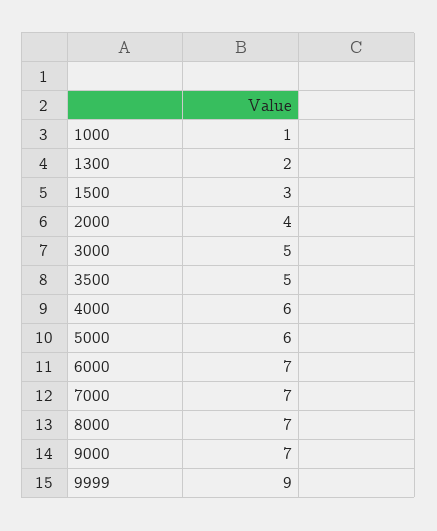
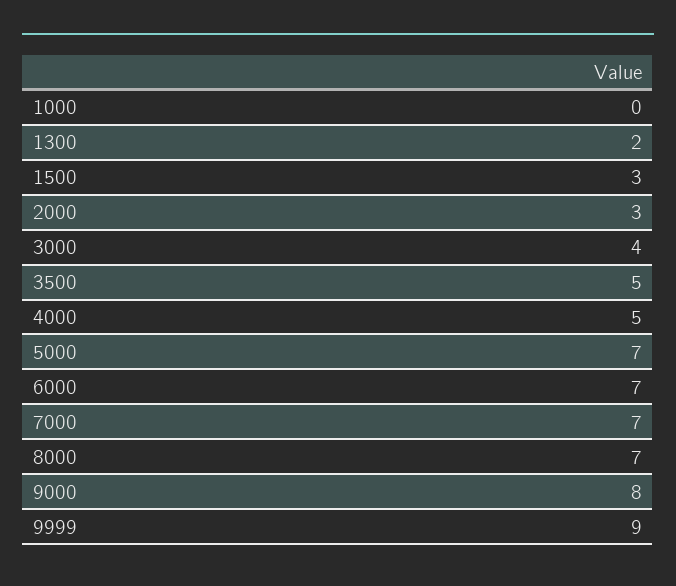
  {
-   "1000": 1,
+   "1000": 0,
    "1300": 2,
    "1500": 3,
-   "2000": 4,
+   "2000": 3,
-   "3000": 5,
+   "3000": 4,
    "3500": 5,
-   "4000": 6,
+   "4000": 5,
-   "5000": 6,
+   "5000": 7,
    "6000": 7,
    "7000": 7,
    "8000": 7,
-   "9000": 7,
+   "9000": 8,
    "9999": 9
  }

